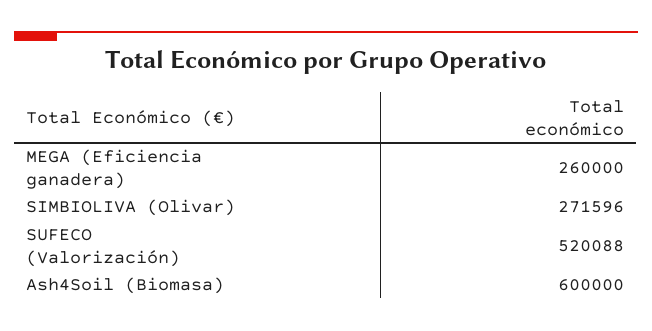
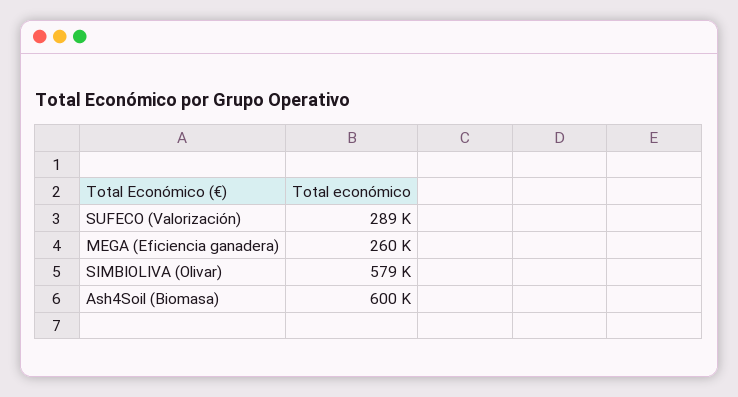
  {
    "MEGA (Eficiencia ganadera)": 260000,
-   "SIMBIOLIVA (Olivar)": 271596,
+   "SIMBIOLIVA (Olivar)": 579000,
-   "SUFECO (Valorización)": 520088,
+   "SUFECO (Valorización)": 289000,
    "Ash4Soil (Biomasa)": 600000
  }

